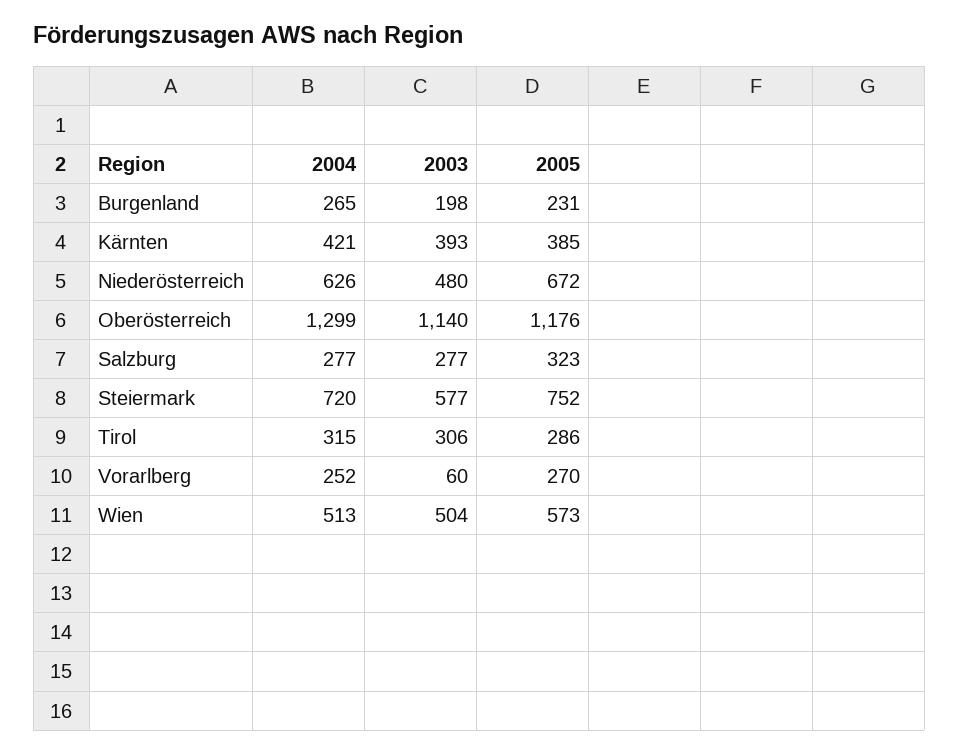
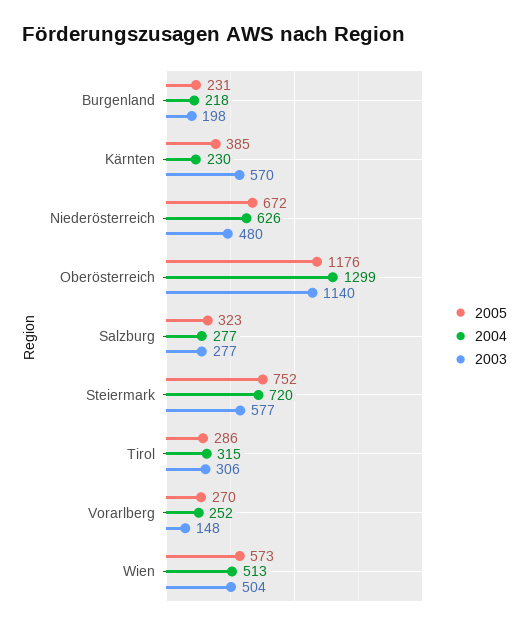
  {
    "2004": {
-     "Burgenland": 265,
+     "Burgenland": 218,
-     "Kärnten": 421,
+     "Kärnten": 230,
      "Niederösterreich": 626,
      "Oberösterreich": 1299,
      "Salzburg": 277,
      "Steiermark": 720,
      "Tirol": 315,
      "Vorarlberg": 252,
      "Wien": 513
    },
    "2003": {
      "Burgenland": 198,
-     "Kärnten": 393,
+     "Kärnten": 570,
      "Niederösterreich": 480,
      "Oberösterreich": 1140,
      "Salzburg": 277,
      "Steiermark": 577,
      "Tirol": 306,
-     "Vorarlberg": 60,
+     "Vorarlberg": 148,
      "Wien": 504
    },
    "2005": {
      "Burgenland": 231,
      "Kärnten": 385,
      "Niederösterreich": 672,
      "Oberösterreich": 1176,
      "Salzburg": 323,
      "Steiermark": 752,
      "Tirol": 286,
      "Vorarlberg": 270,
      "Wien": 573
    }
  }

